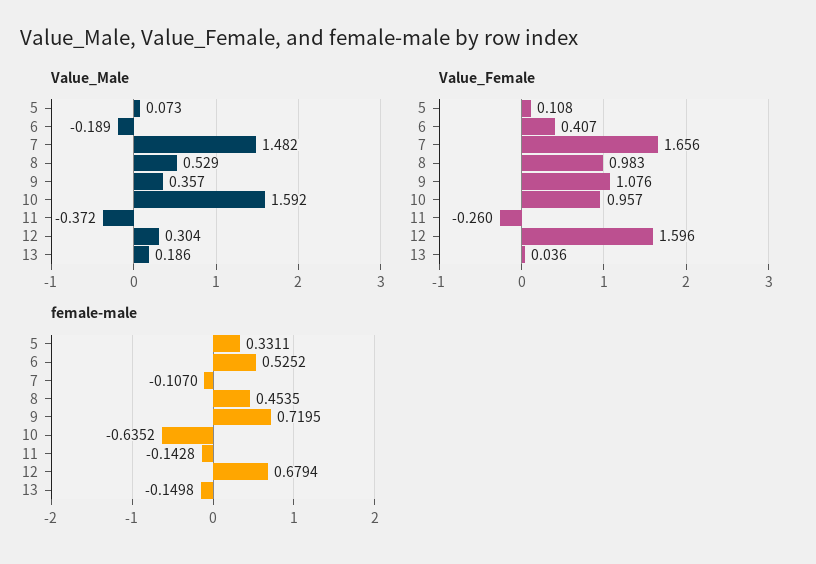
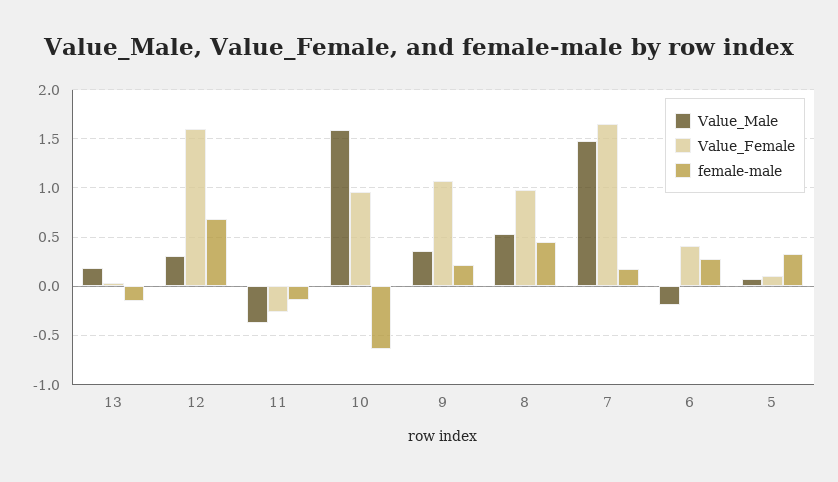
  {
    "Value_Male": {
      "5": 0.073,
      "6": -0.189,
      "7": 1.482,
      "8": 0.529,
      "9": 0.357,
      "10": 1.592,
      "11": -0.372,
      "12": 0.304,
      "13": 0.186
    },
    "Value_Female": {
      "5": 0.108,
      "6": 0.407,
      "7": 1.656,
      "8": 0.983,
      "9": 1.076,
      "10": 0.957,
      "11": -0.26,
      "12": 1.596,
      "13": 0.036
    },
    "female-male": {
      "5": 0.3311,
-     "6": 0.5252,
+     "6": 0.3,
-     "7": -0.107,
+     "7": 0.2,
      "8": 0.4535,
-     "9": 0.7195,
+     "9": 0.2,
      "10": -0.6352,
      "11": -0.1428,
      "12": 0.6794,
      "13": -0.1498
    }
  }

